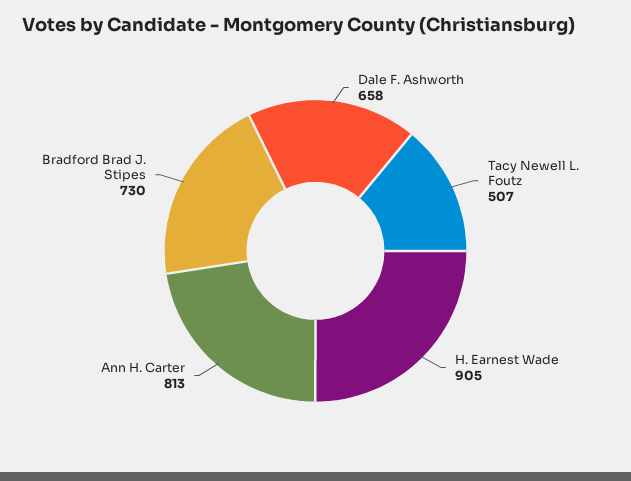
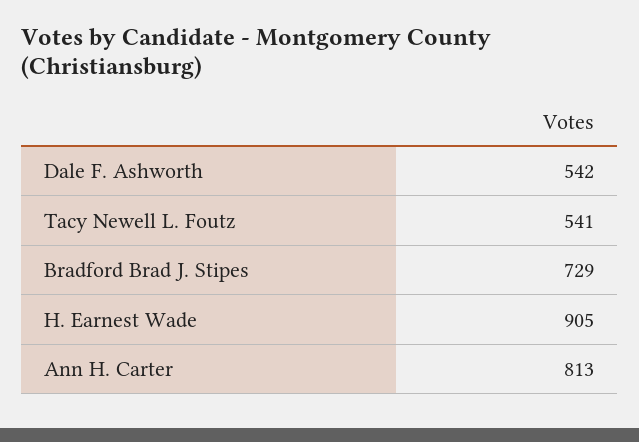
  {
-   "Dale F. Ashworth": 658,
+   "Dale F. Ashworth": 542,
-   "Tacy Newell L. Foutz": 507,
+   "Tacy Newell L. Foutz": 541,
    "H. Earnest Wade": 905,
    "Ann H. Carter": 813,
-   "Bradford Brad J. Stipes": 730
+   "Bradford Brad J. Stipes": 729
  }

